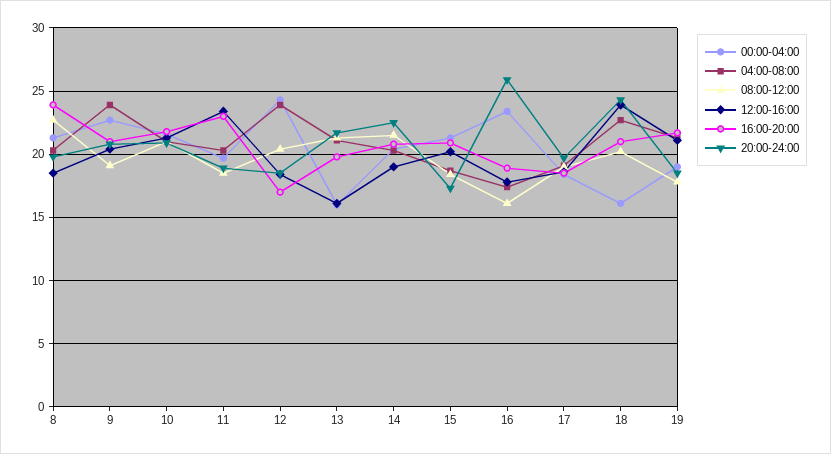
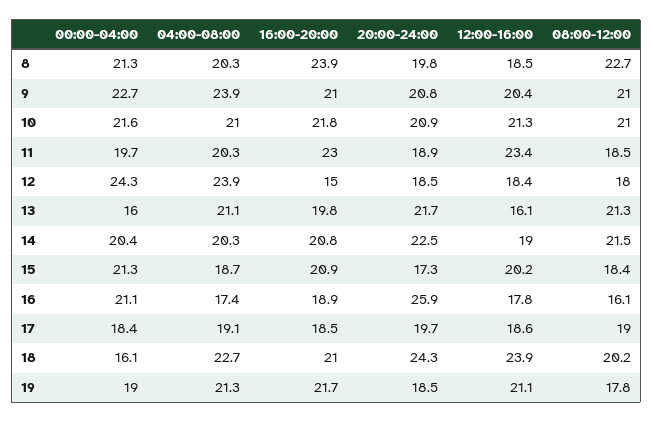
  {
    "00:00-04:00": {
      "8": 21.3,
      "9": 22.7,
      "10": 21.6,
      "11": 19.7,
      "12": 24.3,
      "13": 16,
      "14": 20.4,
      "15": 21.3,
-     "16": 23.5,
+     "16": 21.1,
      "17": 18.4,
      "18": 16.1,
      "19": 19
    },
    "04:00-08:00": {
      "8": 20.3,
      "9": 23.9,
      "10": 21,
      "11": 20.3,
      "12": 23.9,
      "13": 21.1,
      "14": 20.3,
      "15": 18.7,
      "16": 17.4,
      "17": 19.1,
      "18": 22.7,
      "19": 21.3
    },
    "08:00-12:00": {
      "8": 22.7,
-     "9": 19,
+     "9": 21,
      "10": 21,
      "11": 18.5,
-     "12": 20.5,
+     "12": 18,
      "13": 21.3,
      "14": 21.5,
      "15": 18.4,
      "16": 16.1,
      "17": 19,
      "18": 20.2,
      "19": 17.8
    },
    "12:00-16:00": {
      "8": 18.5,
      "9": 20.4,
      "10": 21.3,
      "11": 23.4,
      "12": 18.4,
      "13": 16.1,
      "14": 19,
      "15": 20.2,
      "16": 17.8,
      "17": 18.6,
      "18": 23.9,
      "19": 21.1
    },
    "16:00-20:00": {
      "8": 23.9,
      "9": 21,
      "10": 21.8,
      "11": 23,
-     "12": 17,
+     "12": 15,
      "13": 19.8,
      "14": 20.8,
      "15": 20.9,
      "16": 18.9,
      "17": 18.5,
      "18": 21,
      "19": 21.7
    },
    "20:00-24:00": {
      "8": 19.8,
      "9": 20.8,
      "10": 20.9,
      "11": 18.9,
      "12": 18.5,
      "13": 21.7,
      "14": 22.5,
      "15": 17.3,
      "16": 25.9,
      "17": 19.7,
      "18": 24.3,
      "19": 18.5
    }
  }

